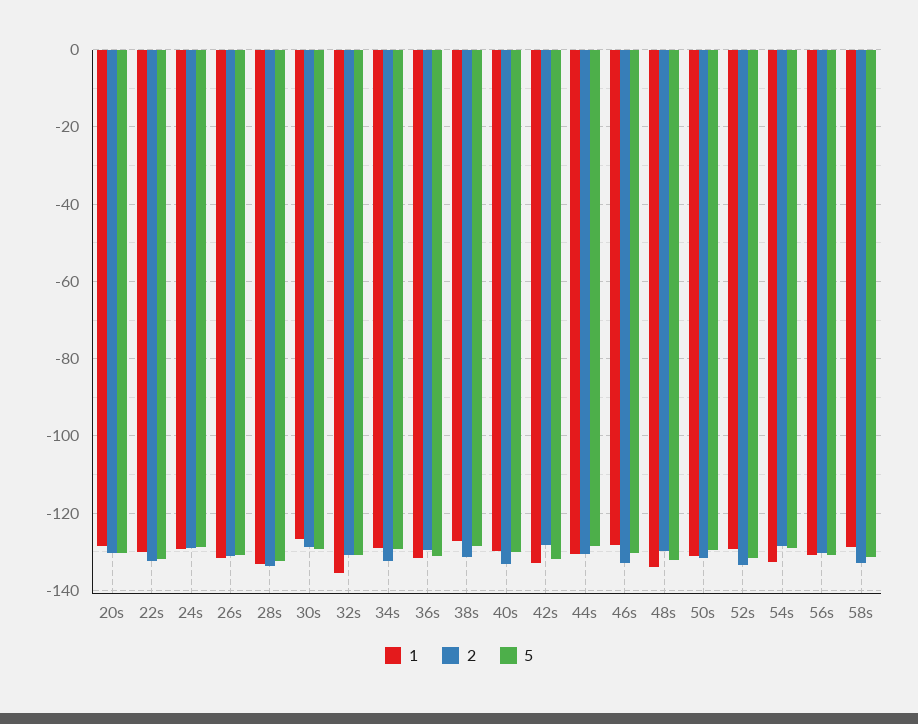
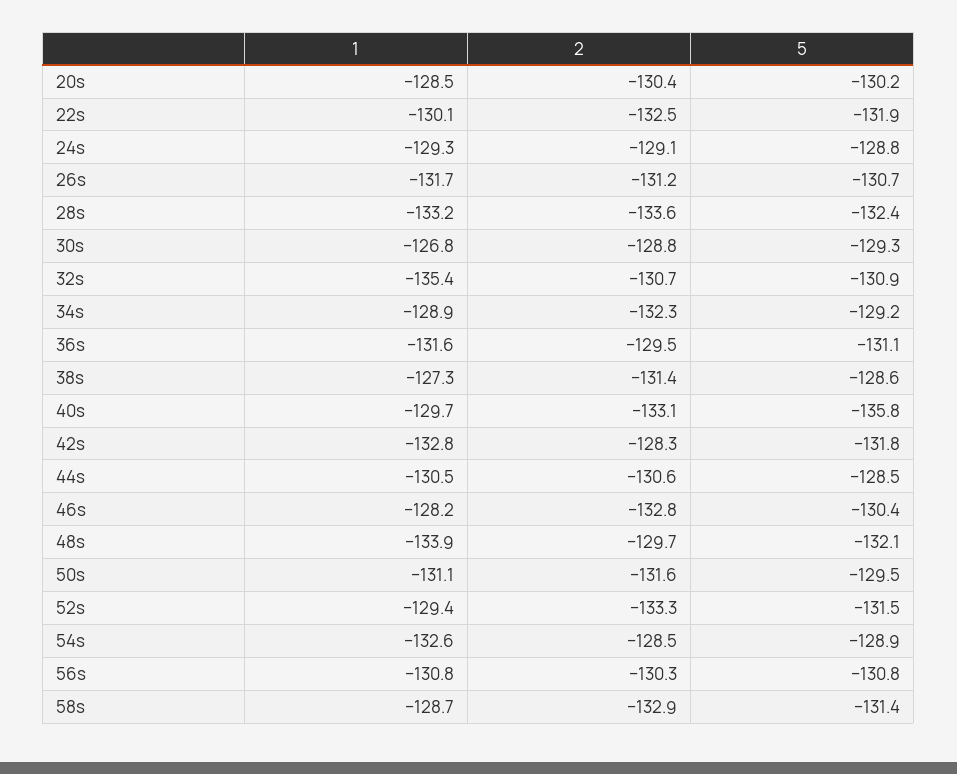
  {
    "1": {
      "20s": -128.5,
      "22s": -130.1,
      "24s": -129.3,
      "26s": -131.7,
      "28s": -133.2,
      "30s": -126.8,
      "32s": -135.4,
      "34s": -128.9,
      "36s": -131.6,
      "38s": -127.3,
      "40s": -129.7,
      "42s": -132.8,
      "44s": -130.5,
      "46s": -128.2,
      "48s": -133.9,
      "50s": -131.1,
      "52s": -129.4,
      "54s": -132.6,
      "56s": -130.8,
      "58s": -128.7
    },
    "2": {
      "20s": -130.4,
      "22s": -132.5,
      "24s": -129.1,
      "26s": -131.2,
      "28s": -133.6,
      "30s": -128.8,
      "32s": -130.7,
      "34s": -132.3,
      "36s": -129.5,
      "38s": -131.4,
      "40s": -133.1,
      "42s": -128.3,
      "44s": -130.6,
      "46s": -132.8,
      "48s": -129.7,
      "50s": -131.6,
      "52s": -133.3,
      "54s": -128.5,
      "56s": -130.3,
      "58s": -132.9
    },
    "5": {
      "20s": -130.2,
      "22s": -131.9,
      "24s": -128.8,
      "26s": -130.7,
      "28s": -132.4,
      "30s": -129.3,
      "32s": -130.9,
      "34s": -129.2,
      "36s": -131.1,
      "38s": -128.6,
-     "40s": -130,
+     "40s": -135.8,
      "42s": -131.8,
      "44s": -128.5,
      "46s": -130.4,
      "48s": -132.1,
      "50s": -129.5,
      "52s": -131.5,
      "54s": -128.9,
      "56s": -130.8,
      "58s": -131.4
    }
  }

